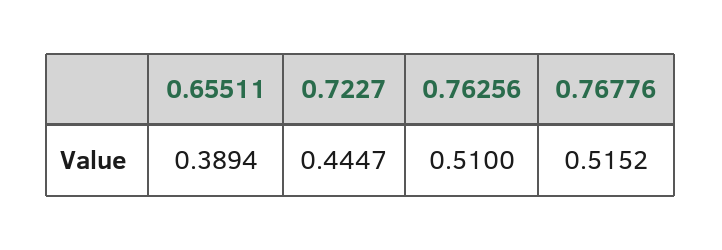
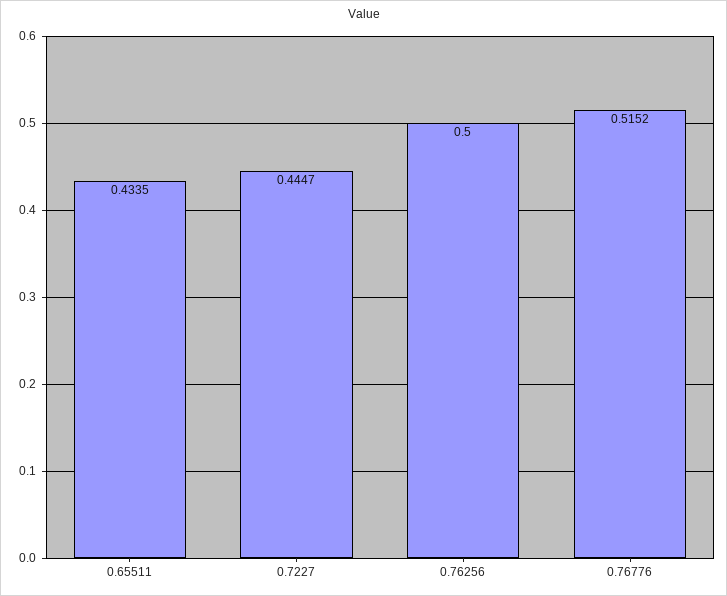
  {
-   "0.65511": 0.3894,
+   "0.65511": 0.4335,
    "0.7227": 0.4447,
-   "0.76256": 0.51,
+   "0.76256": 0.5,
    "0.76776": 0.5152
  }

